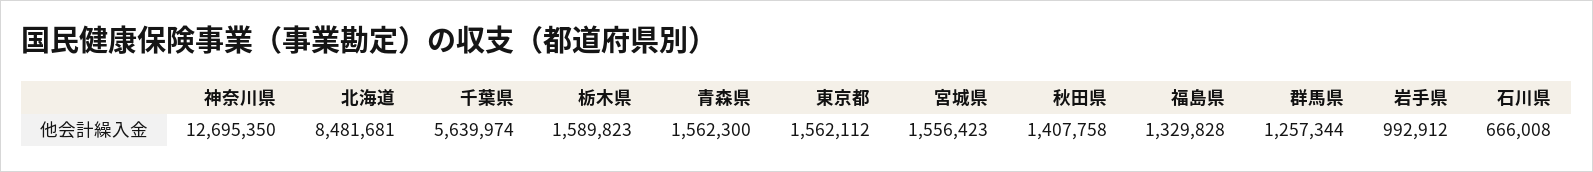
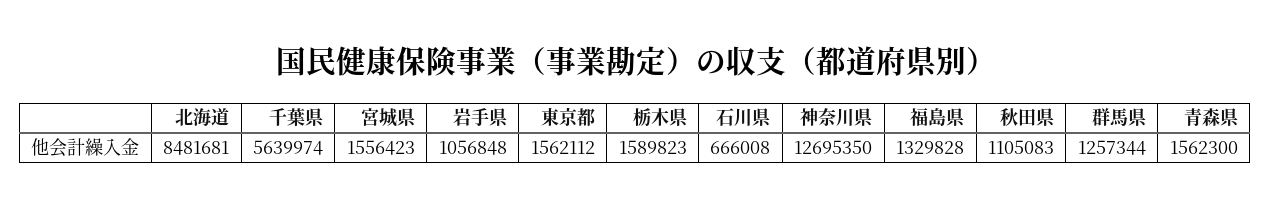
  {
    "神奈川県": 12695350,
    "北海道": 8481681,
    "千葉県": 5639974,
    "栃木県": 1589823,
    "青森県": 1562300,
    "東京都": 1562112,
    "宮城県": 1556423,
-   "秋田県": 1407758,
+   "秋田県": 1105083,
    "福島県": 1329828,
    "群馬県": 1257344,
-   "岩手県": 992912,
+   "岩手県": 1056848,
    "石川県": 666008
  }

